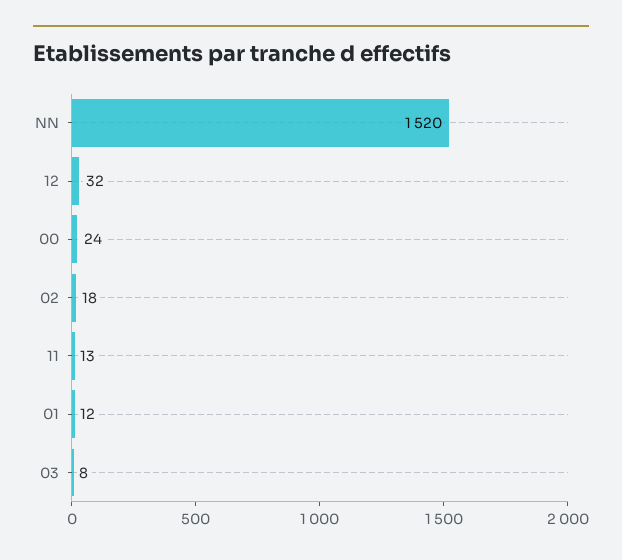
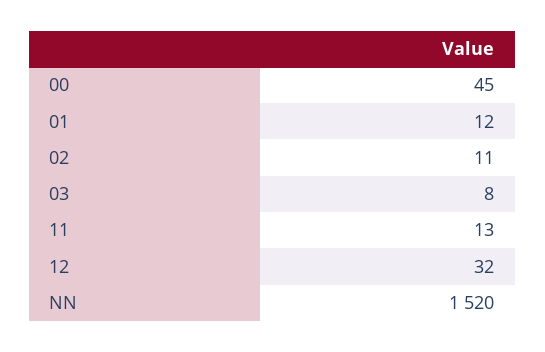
  {
    "NN": 1520,
    "12": 32,
-   "00": 24,
+   "00": 45,
-   "02": 18,
+   "02": 11,
    "11": 13,
    "01": 12,
    "03": 8
  }

